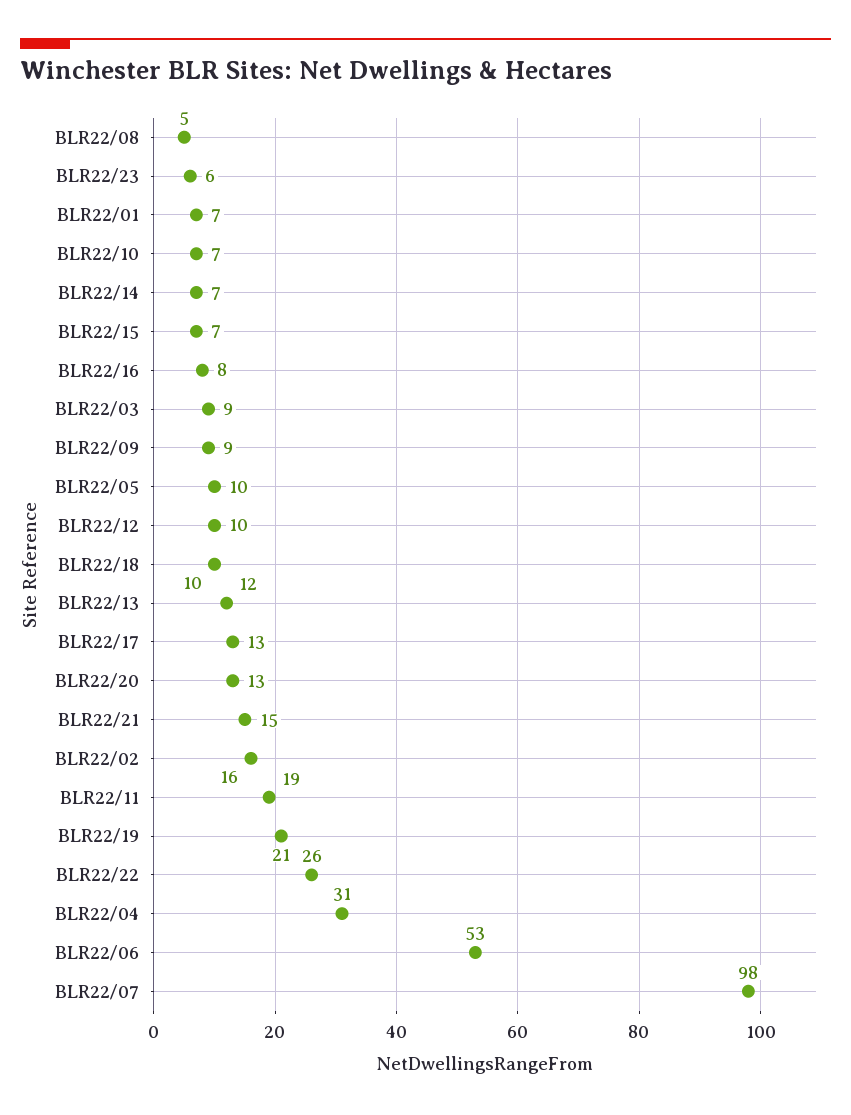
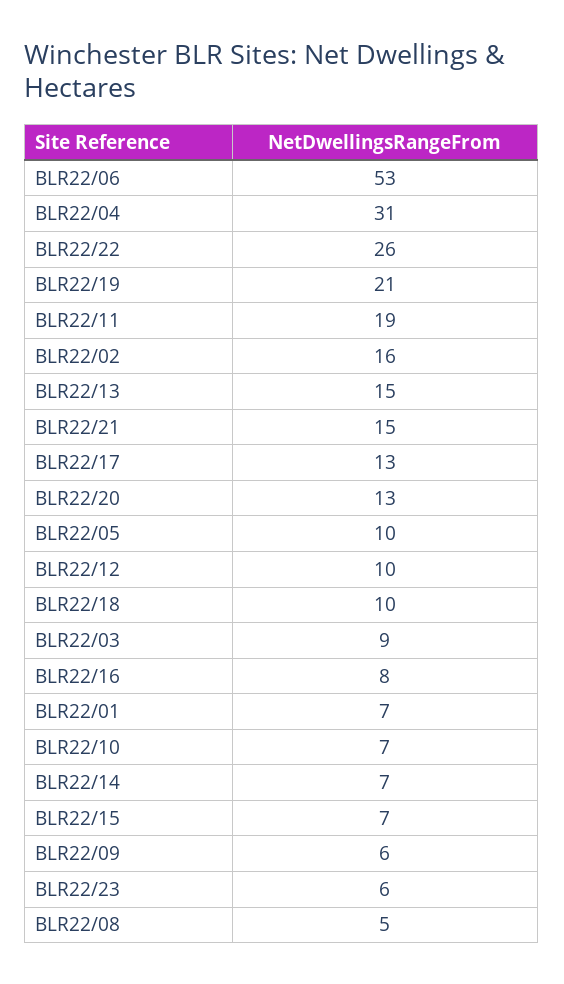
  {
    "BLR22/08": 5,
    "BLR22/23": 6,
    "BLR22/01": 7,
    "BLR22/10": 7,
    "BLR22/14": 7,
    "BLR22/15": 7,
    "BLR22/16": 8,
    "BLR22/03": 9,
-   "BLR22/09": 9,
+   "BLR22/09": 6,
    "BLR22/05": 10,
    "BLR22/12": 10,
    "BLR22/18": 10,
-   "BLR22/13": 12,
+   "BLR22/13": 15,
    "BLR22/17": 13,
    "BLR22/20": 13,
    "BLR22/21": 15,
    "BLR22/02": 16,
    "BLR22/11": 19,
    "BLR22/19": 21,
    "BLR22/22": 26,
    "BLR22/04": 31,
-   "BLR22/06": 53,
+   "BLR22/06": 53
-   "BLR22/07": 98
  }

